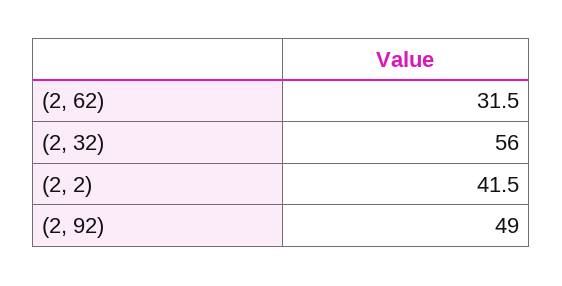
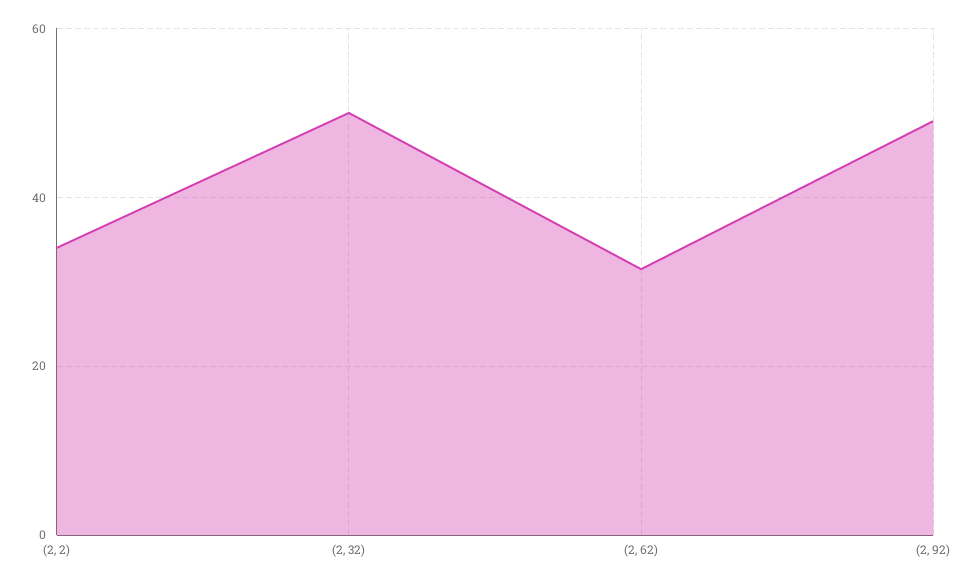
  {
    "(2, 62)": 31.5,
-   "(2, 32)": 56,
+   "(2, 32)": 50,
-   "(2, 2)": 41.5,
+   "(2, 2)": 34,
    "(2, 92)": 49
  }

